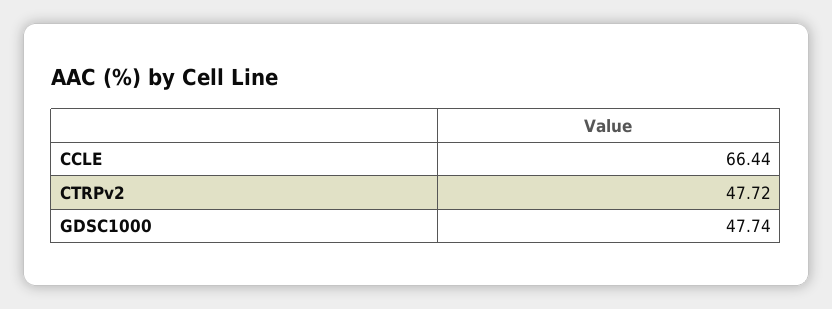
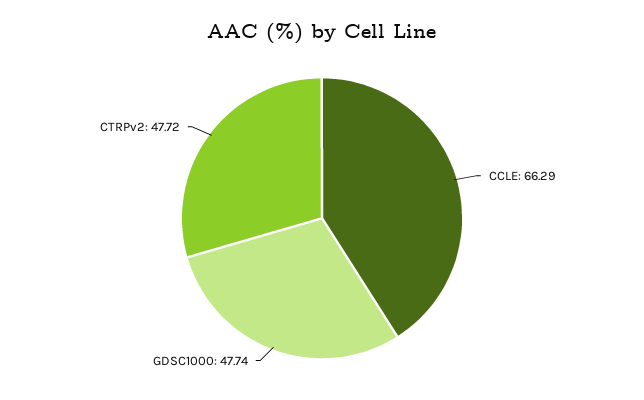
  {
-   "CCLE": 66.44,
+   "CCLE": 66.29,
    "CTRPv2": 47.72,
    "GDSC1000": 47.74
  }

